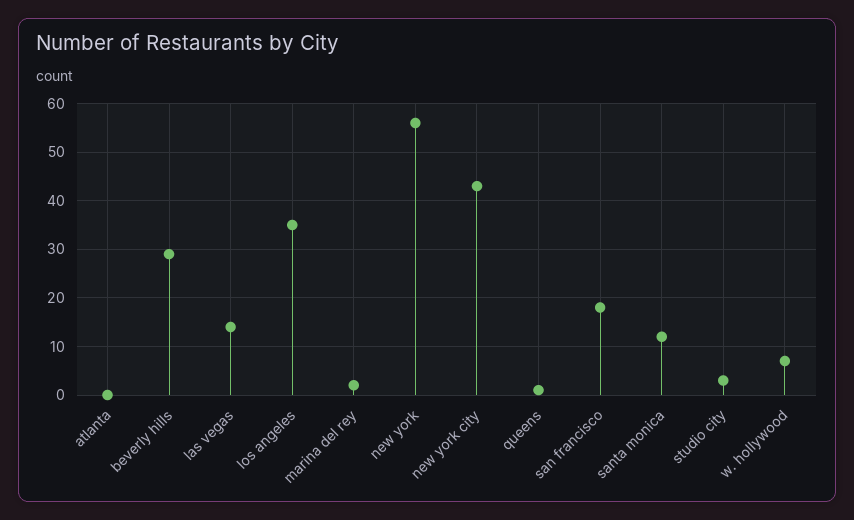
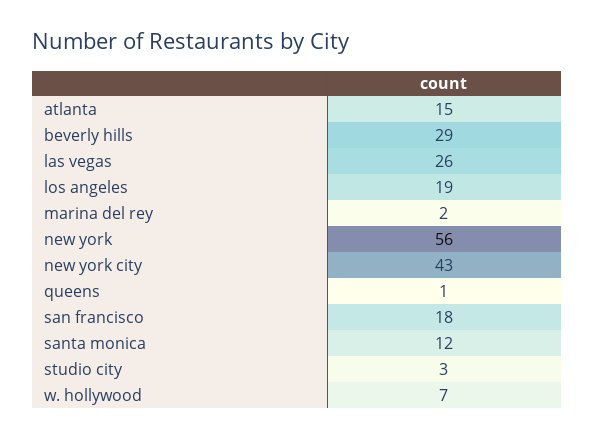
  {
-   "atlanta": 0,
+   "atlanta": 15,
    "beverly hills": 29,
-   "las vegas": 15,
+   "las vegas": 26,
-   "los angeles": 35,
+   "los angeles": 19,
    "marina del rey": 2,
    "new york": 56,
    "new york city": 43,
    "queens": 1,
    "san francisco": 18,
    "santa monica": 12,
    "studio city": 3,
    "w. hollywood": 7
  }

